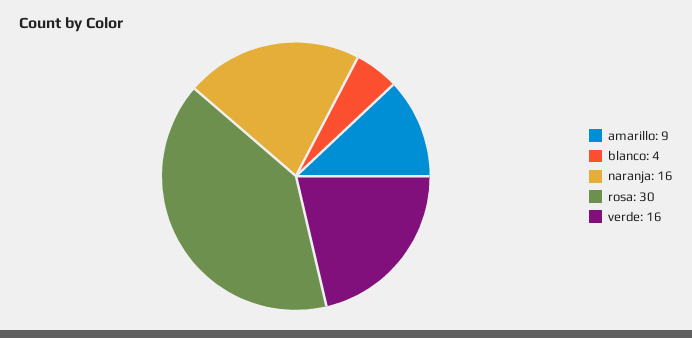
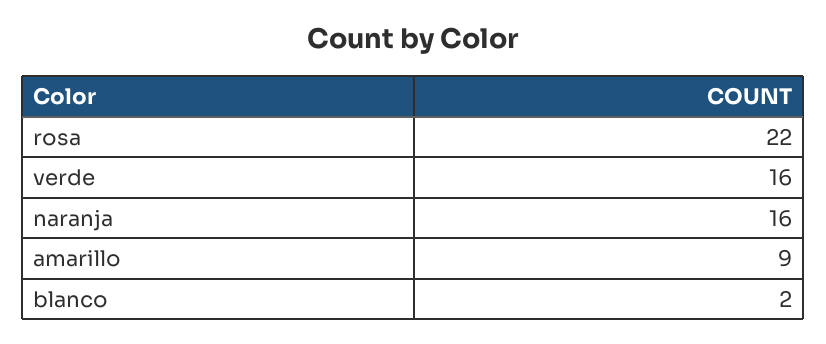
  {
    "amarillo": 9,
-   "blanco": 4,
+   "blanco": 2,
    "naranja": 16,
-   "rosa": 30,
+   "rosa": 22,
    "verde": 16
  }

